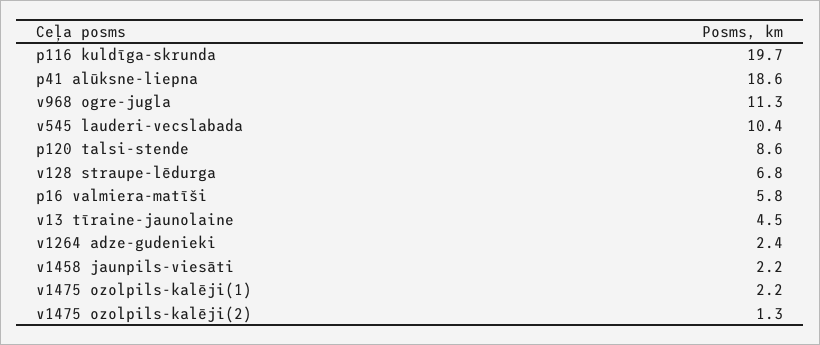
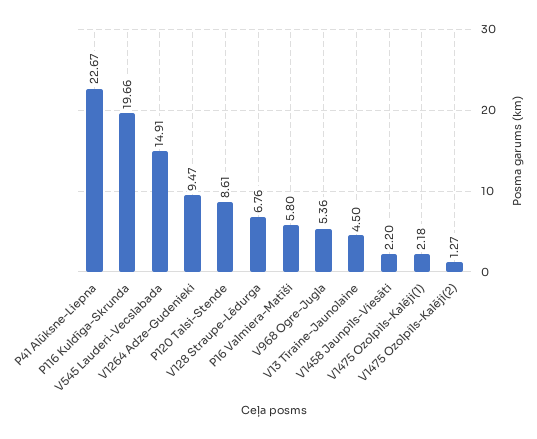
  {
    "p116 kuldīga-skrunda": 19.66,
-   "p41 alūksne-liepna": 18.6,
+   "p41 alūksne-liepna": 22.67,
-   "v968 ogre-jugla": 11.3,
+   "v968 ogre-jugla": 5.36,
-   "v545 lauderi-vecslabada": 10.4,
+   "v545 lauderi-vecslabada": 14.91,
    "p120 talsi-stende": 8.61,
    "v128 straupe-lēdurga": 6.76,
    "p16 valmiera-matīši": 5.8,
    "v13 tīraine-jaunolaine": 4.5,
-   "v1264 adze-gudenieki": 2.4,
+   "v1264 adze-gudenieki": 9.47,
    "v1458 jaunpils-viesāti": 2.2,
    "v1475 ozolpils-kalēji(1)": 2.18,
    "v1475 ozolpils-kalēji(2)": 1.27
  }

